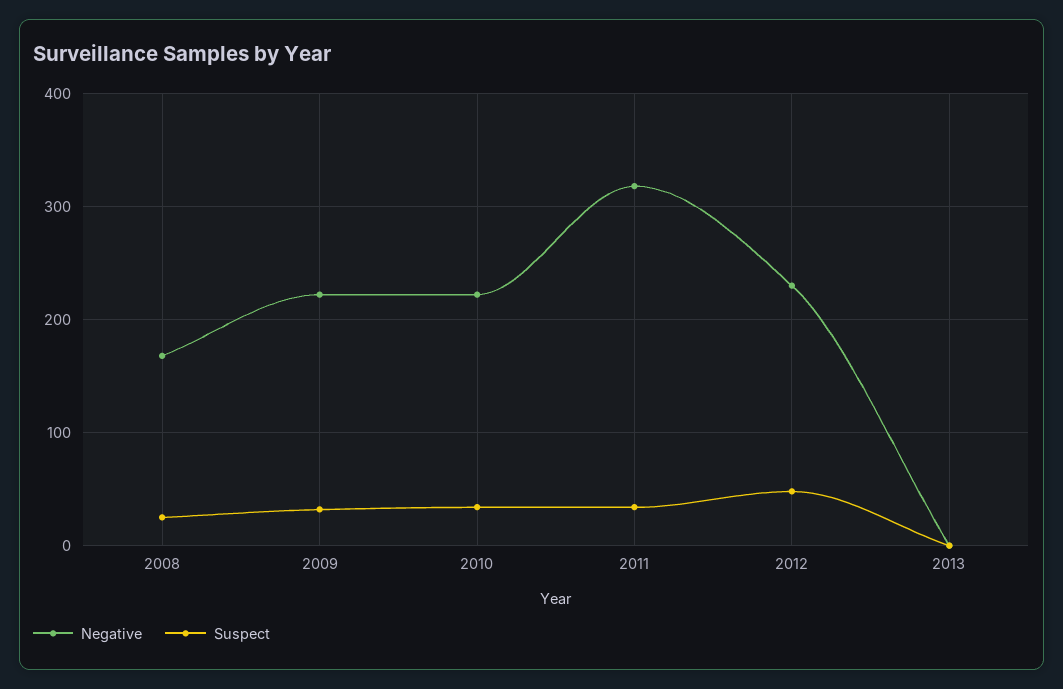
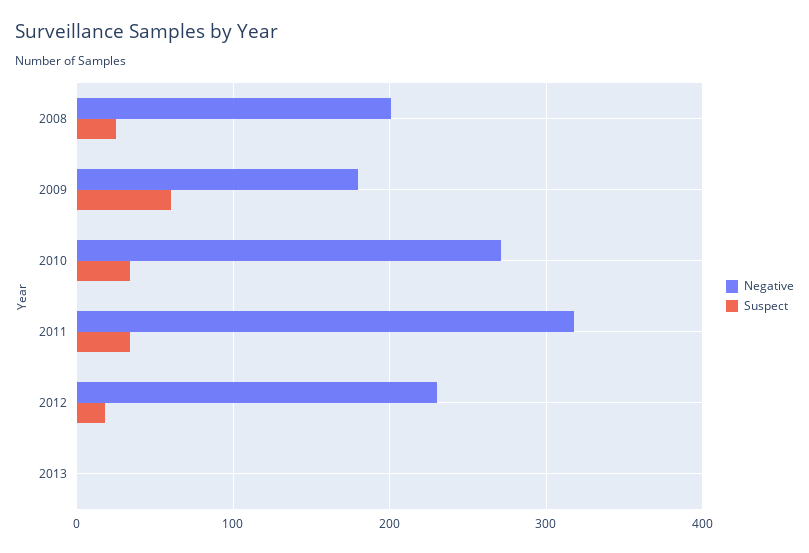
  {
    "Negative": {
-     "2008": 170,
+     "2008": 200,
-     "2009": 220,
+     "2009": 180,
-     "2010": 220,
+     "2010": 270,
      "2011": 320,
      "2012": 230,
      "2013": 0
    },
    "Suspect": {
      "2008": 30,
-     "2009": 30,
+     "2009": 60,
      "2010": 30,
      "2011": 30,
-     "2012": 50,
+     "2012": 20,
      "2013": 0
    }
  }

